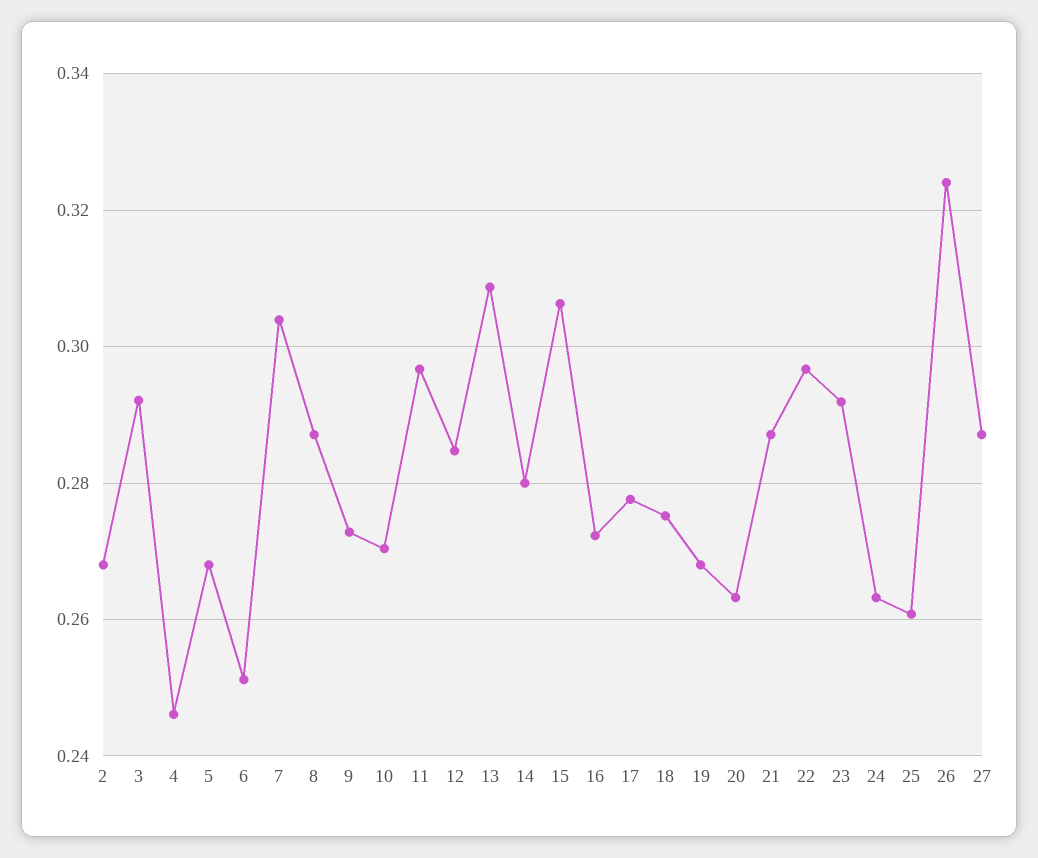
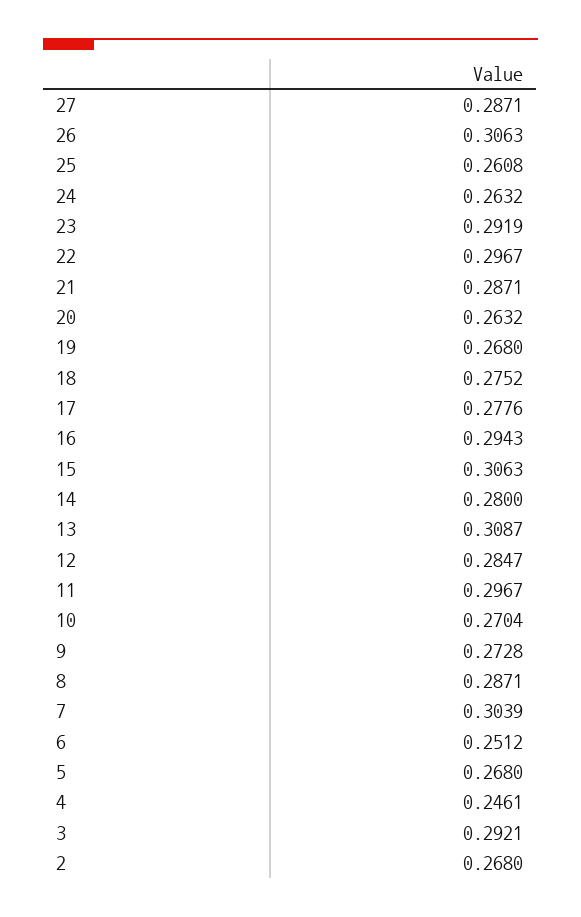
  {
    "2": 0.268,
    "3": 0.2921,
    "4": 0.2461,
    "5": 0.268,
    "6": 0.2512,
    "7": 0.3039,
    "8": 0.2871,
    "9": 0.2728,
    "10": 0.2704,
    "11": 0.2967,
    "12": 0.2847,
    "13": 0.3087,
    "14": 0.28,
    "15": 0.3063,
-   "16": 0.272,
+   "16": 0.2943,
    "17": 0.2776,
    "18": 0.2752,
    "19": 0.268,
    "20": 0.2632,
    "21": 0.2871,
    "22": 0.2967,
    "23": 0.2919,
    "24": 0.2632,
    "25": 0.2608,
-   "26": 0.324,
+   "26": 0.3063,
    "27": 0.2871
  }

